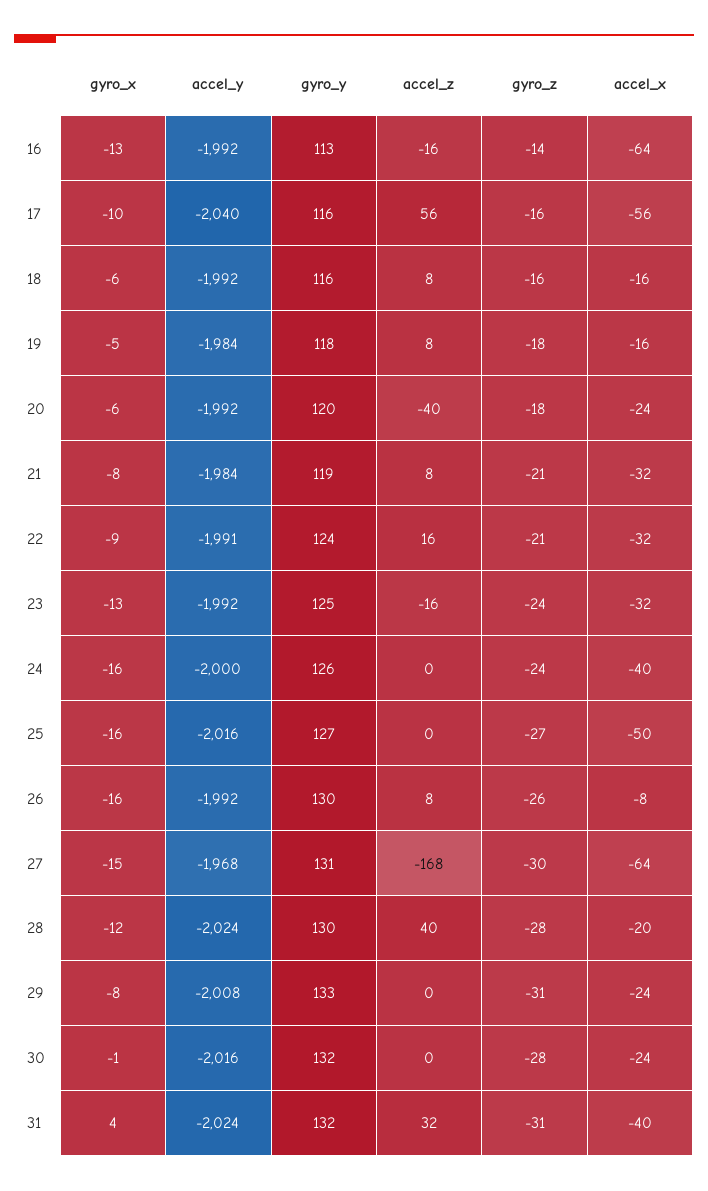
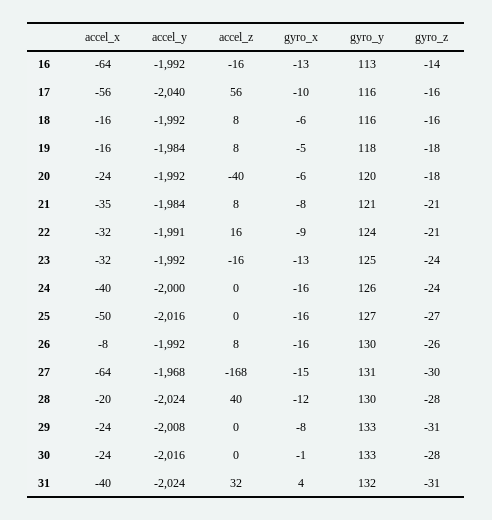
  {
    "gyro_x": {
      "16": -13,
      "17": -10,
      "18": -6,
      "19": -5,
      "20": -6,
      "21": -8,
      "22": -9,
      "23": -13,
      "24": -16,
      "25": -16,
      "26": -16,
      "27": -15,
      "28": -12,
      "29": -8,
      "30": -1,
      "31": 4
    },
    "accel_y": {
      "16": -1992,
      "17": -2040,
      "18": -1992,
      "19": -1984,
      "20": -1992,
      "21": -1984,
      "22": -1991,
      "23": -1992,
      "24": -2000,
      "25": -2016,
      "26": -1992,
      "27": -1968,
      "28": -2024,
      "29": -2008,
      "30": -2016,
      "31": -2024
    },
    "gyro_y": {
      "16": 113,
      "17": 116,
      "18": 116,
      "19": 118,
      "20": 120,
-     "21": 119,
+     "21": 121,
      "22": 124,
      "23": 125,
      "24": 126,
      "25": 127,
      "26": 130,
      "27": 131,
      "28": 130,
      "29": 133,
-     "30": 132,
+     "30": 133,
      "31": 132
    },
    "accel_z": {
      "16": -16,
      "17": 56,
      "18": 8,
      "19": 8,
      "20": -40,
      "21": 8,
      "22": 16,
      "23": -16,
      "24": 0,
      "25": 0,
      "26": 8,
      "27": -168,
      "28": 40,
      "29": 0,
      "30": 0,
      "31": 32
    },
    "gyro_z": {
      "16": -14,
      "17": -16,
      "18": -16,
      "19": -18,
      "20": -18,
      "21": -21,
      "22": -21,
      "23": -24,
      "24": -24,
      "25": -27,
      "26": -26,
      "27": -30,
      "28": -28,
      "29": -31,
      "30": -28,
      "31": -31
    },
    "accel_x": {
      "16": -64,
      "17": -56,
      "18": -16,
      "19": -16,
      "20": -24,
-     "21": -32,
+     "21": -35,
      "22": -32,
      "23": -32,
      "24": -40,
      "25": -50,
      "26": -8,
      "27": -64,
      "28": -20,
      "29": -24,
      "30": -24,
      "31": -40
    }
  }

